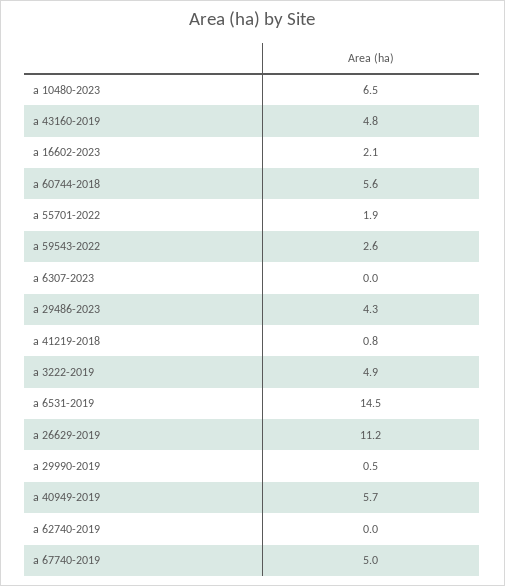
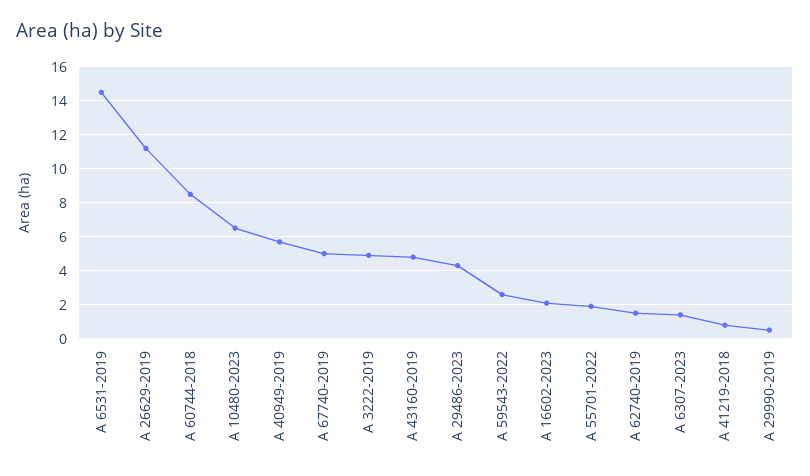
  {
    "a 10480-2023": 6.5,
    "a 43160-2019": 4.8,
    "a 16602-2023": 2.1,
-   "a 60744-2018": 5.6,
+   "a 60744-2018": 8.5,
    "a 55701-2022": 1.9,
    "a 59543-2022": 2.6,
-   "a 6307-2023": 0,
+   "a 6307-2023": 1.5,
    "a 29486-2023": 4.3,
    "a 41219-2018": 0.8,
    "a 3222-2019": 4.9,
    "a 6531-2019": 14.5,
    "a 26629-2019": 11.2,
    "a 29990-2019": 0.5,
    "a 40949-2019": 5.7,
-   "a 62740-2019": 0,
+   "a 62740-2019": 1.5,
    "a 67740-2019": 5
  }

